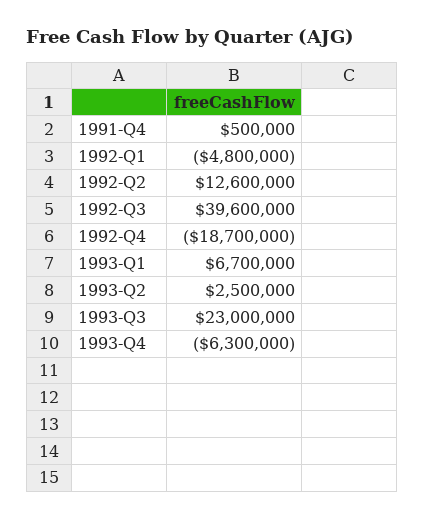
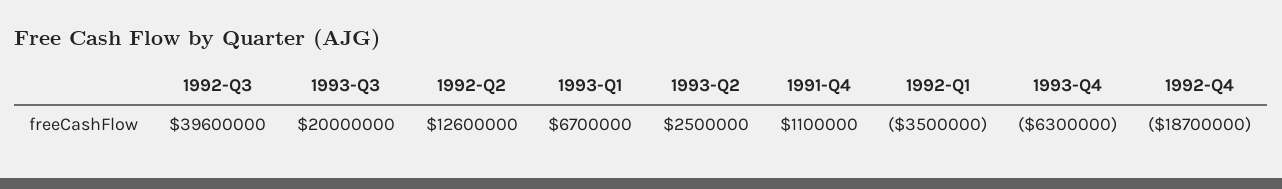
  {
-   "1991-Q4": 500000,
+   "1991-Q4": 1100000,
-   "1992-Q1": -4800000,
+   "1992-Q1": -3500000,
    "1992-Q2": 12600000,
    "1992-Q3": 39600000,
    "1992-Q4": -18700000,
    "1993-Q1": 6700000,
    "1993-Q2": 2500000,
-   "1993-Q3": 23000000,
+   "1993-Q3": 20000000,
    "1993-Q4": -6300000
  }

